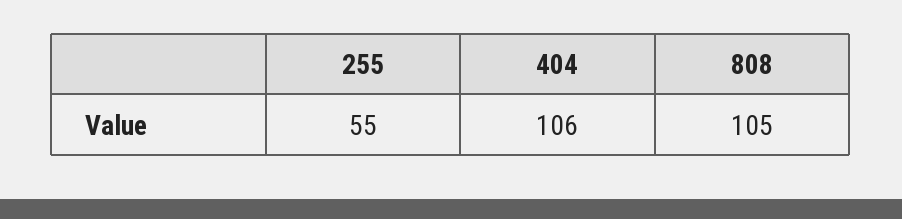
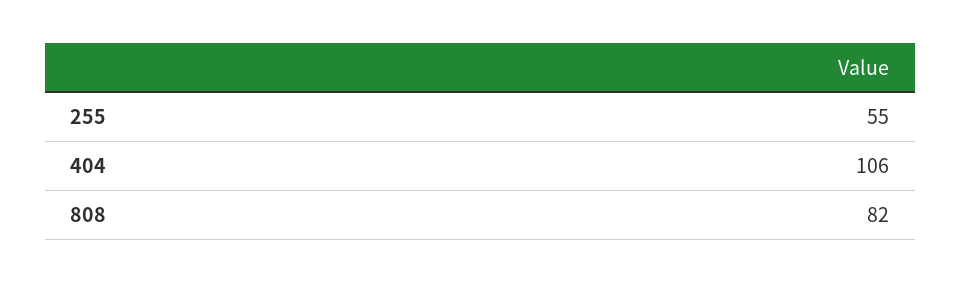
  {
    "255": 55,
    "404": 106,
-   "808": 105
+   "808": 82
  }

